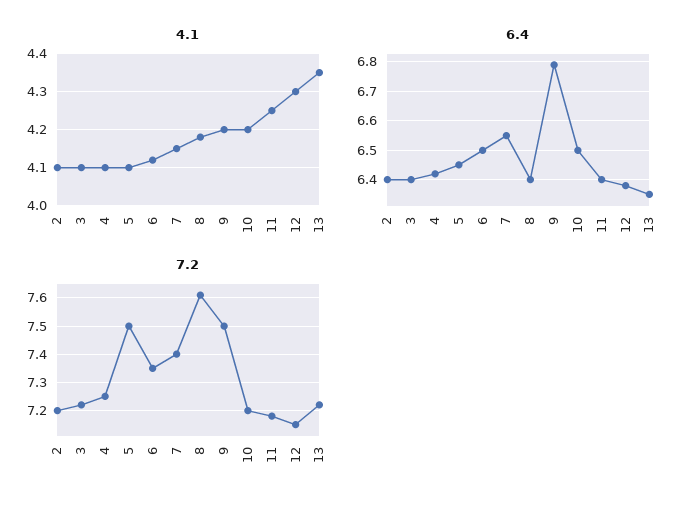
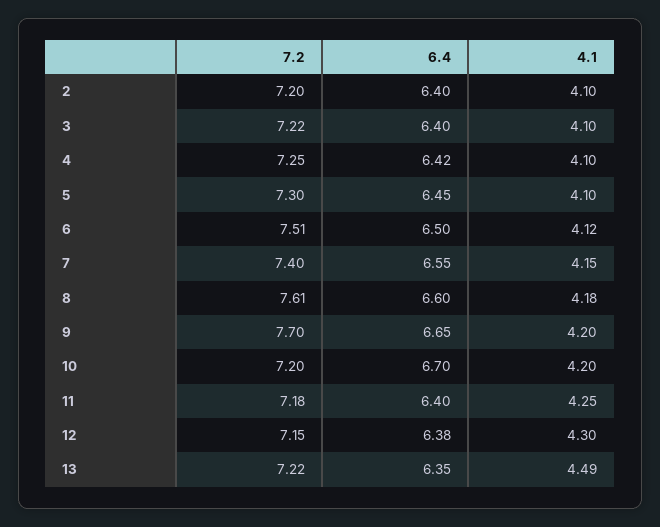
  {
    "4.1": {
      "2": 4.1,
      "3": 4.1,
      "4": 4.1,
      "5": 4.1,
      "6": 4.12,
      "7": 4.15,
      "8": 4.18,
      "9": 4.2,
      "10": 4.2,
      "11": 4.25,
      "12": 4.3,
-     "13": 4.35
+     "13": 4.49
    },
    "6.4": {
      "2": 6.4,
      "3": 6.4,
      "4": 6.42,
      "5": 6.45,
      "6": 6.5,
      "7": 6.55,
-     "8": 6.4,
+     "8": 6.6,
-     "9": 6.8,
+     "9": 6.65,
-     "10": 6.5,
+     "10": 6.7,
      "11": 6.4,
      "12": 6.38,
      "13": 6.35
    },
    "7.2": {
      "2": 7.2,
      "3": 7.22,
      "4": 7.25,
-     "5": 7.5,
+     "5": 7.3,
-     "6": 7.35,
+     "6": 7.51,
      "7": 7.4,
      "8": 7.61,
-     "9": 7.5,
+     "9": 7.7,
      "10": 7.2,
      "11": 7.18,
      "12": 7.15,
      "13": 7.22
    }
  }

